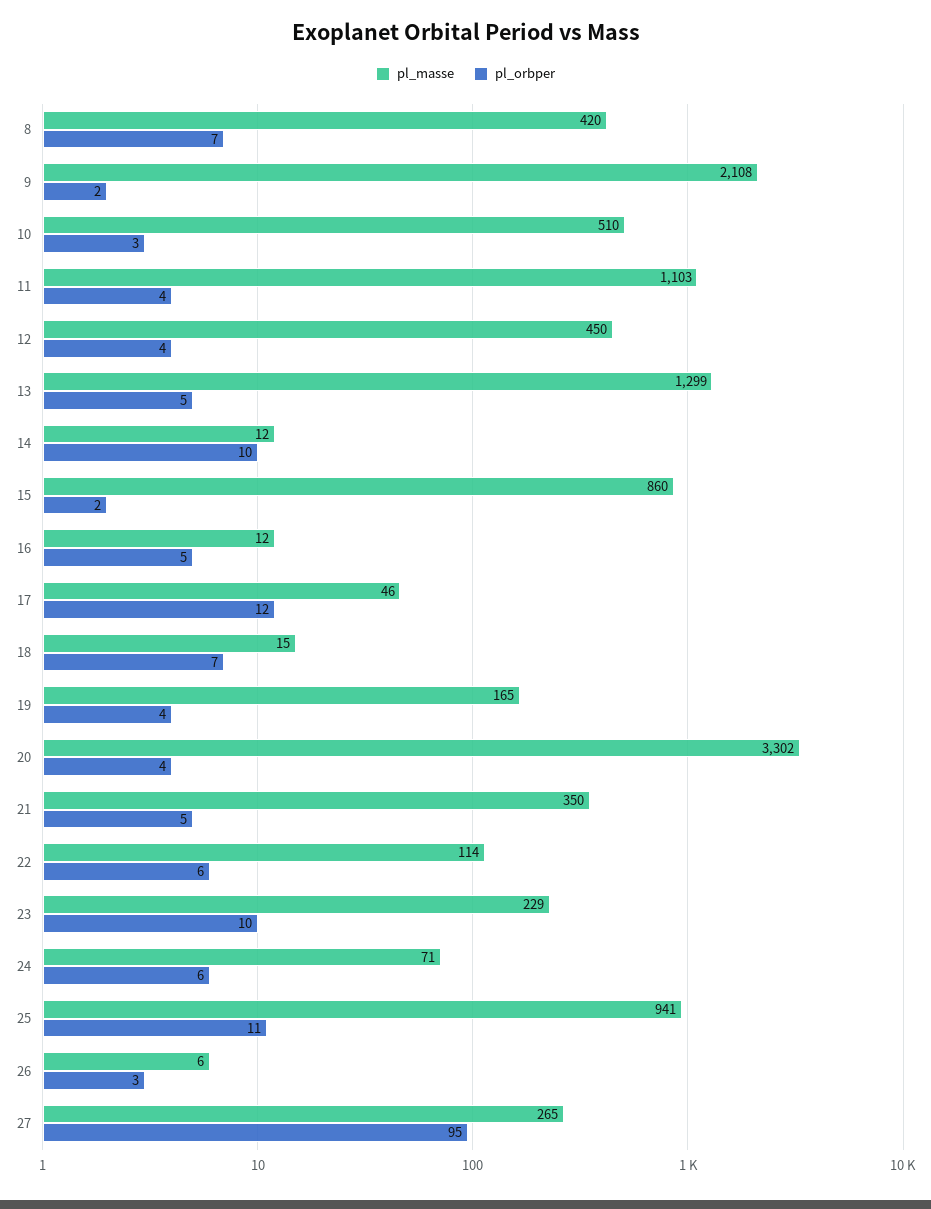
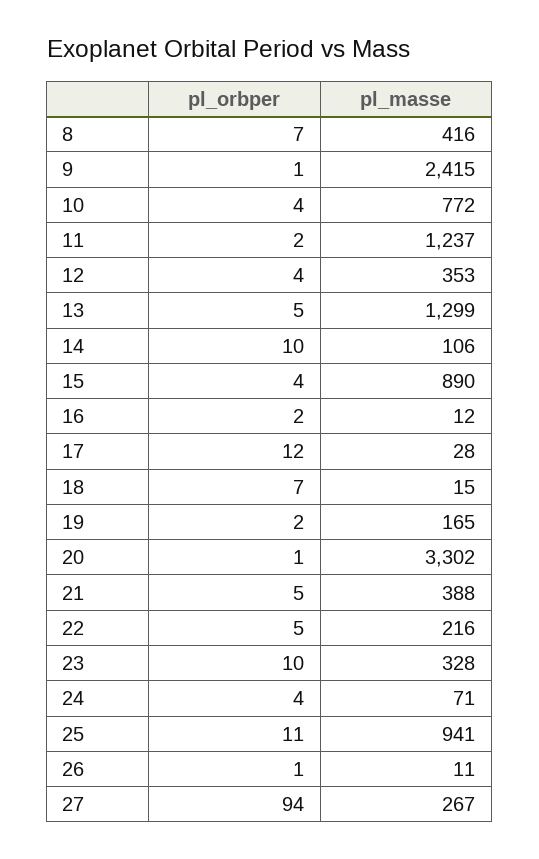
  {
    "pl_masse": {
-     "8": 420,
+     "8": 416,
-     "9": 2108,
+     "9": 2415,
-     "10": 510,
+     "10": 772,
-     "11": 1103,
+     "11": 1237,
-     "12": 450,
+     "12": 353,
      "13": 1299,
-     "14": 12,
+     "14": 106,
-     "15": 860,
+     "15": 890,
      "16": 12,
-     "17": 46,
+     "17": 28,
      "18": 15,
      "19": 165,
      "20": 3302,
-     "21": 350,
+     "21": 388,
-     "22": 114,
+     "22": 216,
-     "23": 229,
+     "23": 328,
      "24": 71,
      "25": 941,
-     "26": 6,
+     "26": 11,
-     "27": 265
+     "27": 267
    },
    "pl_orbper": {
      "8": 7,
-     "9": 2,
+     "9": 1,
-     "10": 3,
+     "10": 4,
-     "11": 4,
+     "11": 2,
      "12": 4,
      "13": 5,
      "14": 10,
-     "15": 2,
+     "15": 4,
-     "16": 5,
+     "16": 2,
      "17": 12,
      "18": 7,
-     "19": 4,
+     "19": 2,
-     "20": 4,
+     "20": 1,
      "21": 5,
-     "22": 6,
+     "22": 5,
      "23": 10,
-     "24": 6,
+     "24": 4,
      "25": 11,
-     "26": 3,
+     "26": 1,
-     "27": 95
+     "27": 94
    }
  }

